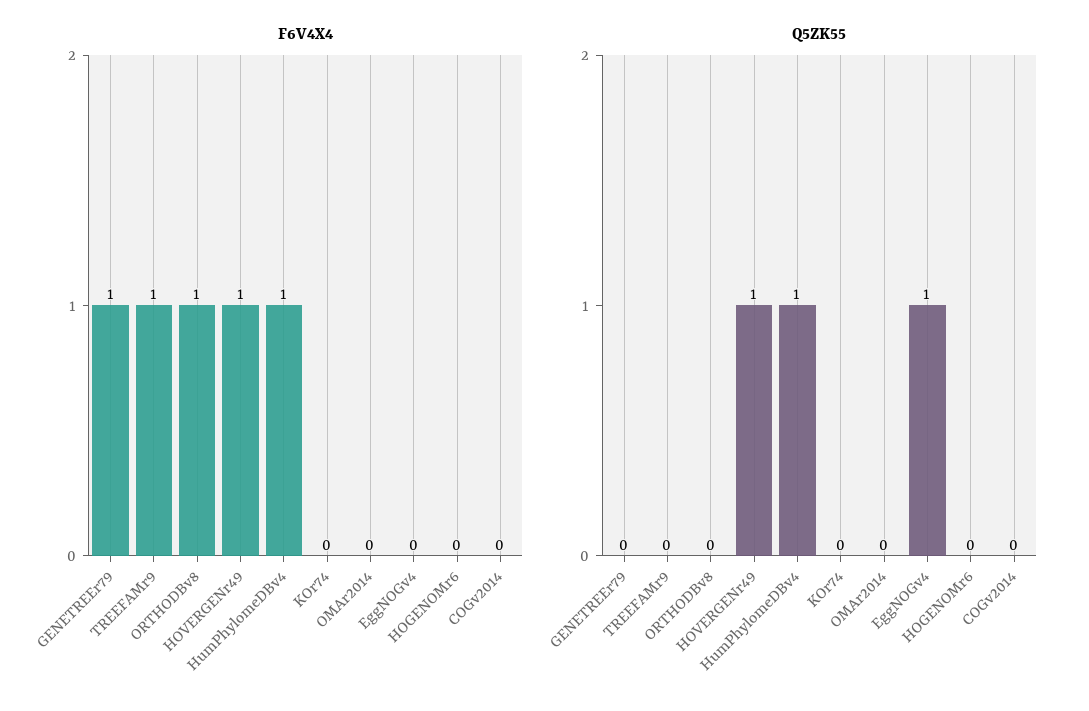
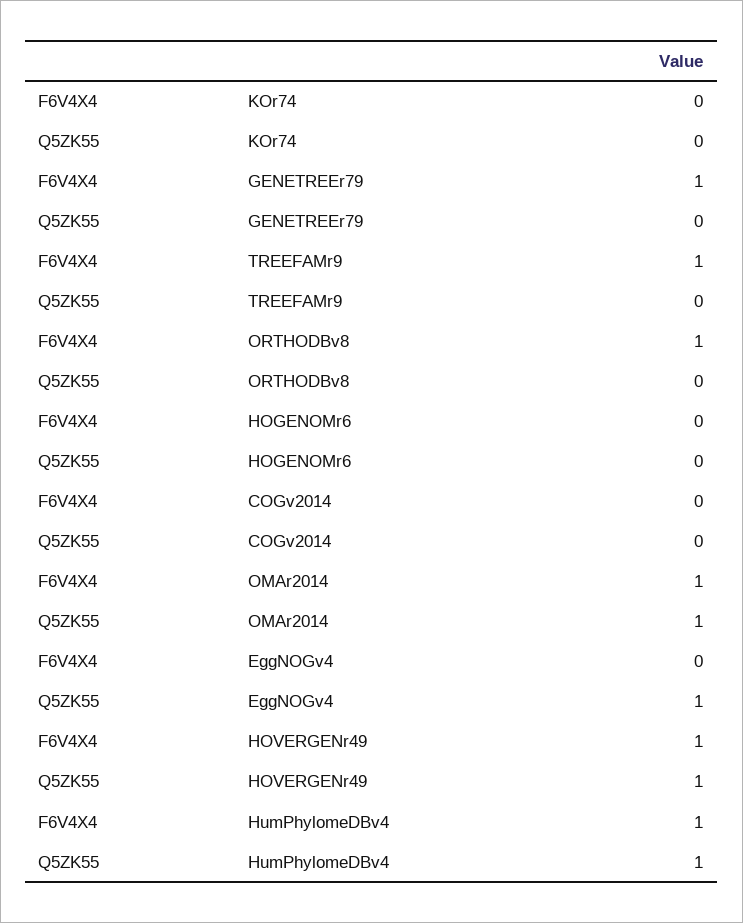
  {
    "F6V4X4": {
      "GENETREEr79": 1,
      "TREEFAMr9": 1,
      "ORTHODBv8": 1,
      "HOVERGENr49": 1,
      "HumPhylomeDBv4": 1,
      "KOr74": 0,
-     "OMAr2014": 0,
+     "OMAr2014": 1,
      "EggNOGv4": 0,
      "HOGENOMr6": 0,
      "COGv2014": 0
    },
    "Q5ZK55": {
      "GENETREEr79": 0,
      "TREEFAMr9": 0,
      "ORTHODBv8": 0,
      "HOVERGENr49": 1,
      "HumPhylomeDBv4": 1,
      "KOr74": 0,
-     "OMAr2014": 0,
+     "OMAr2014": 1,
      "EggNOGv4": 1,
      "HOGENOMr6": 0,
      "COGv2014": 0
    }
  }

